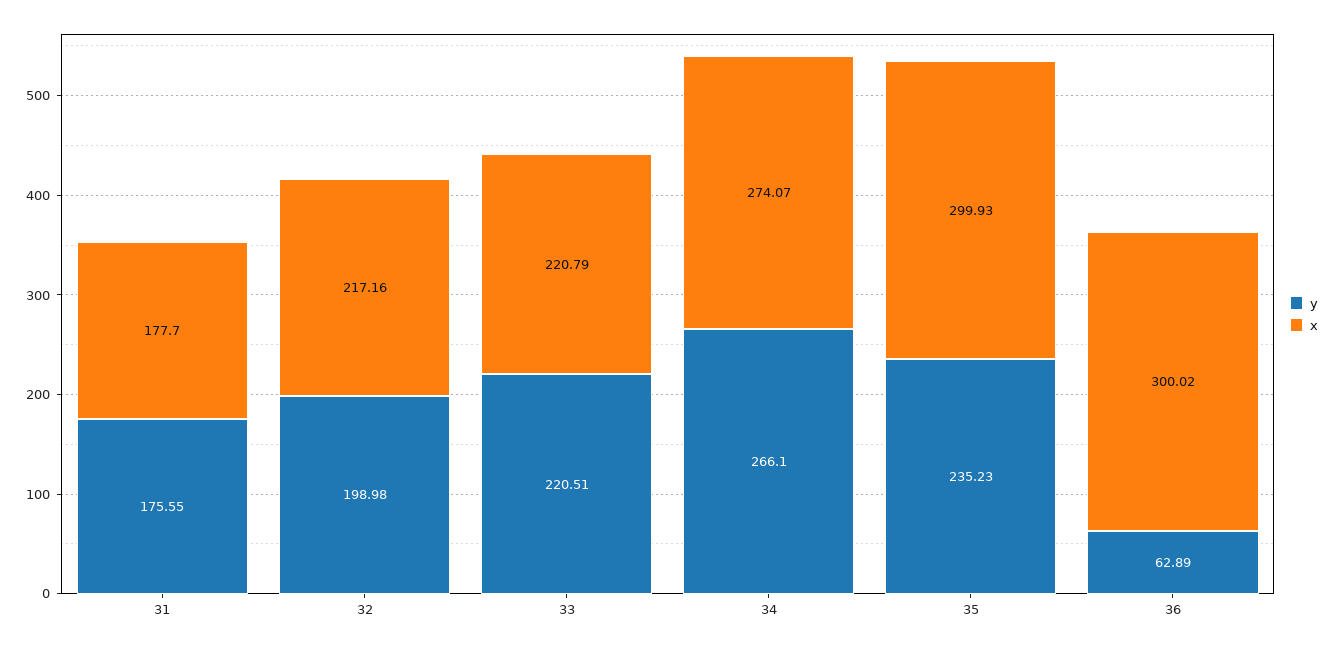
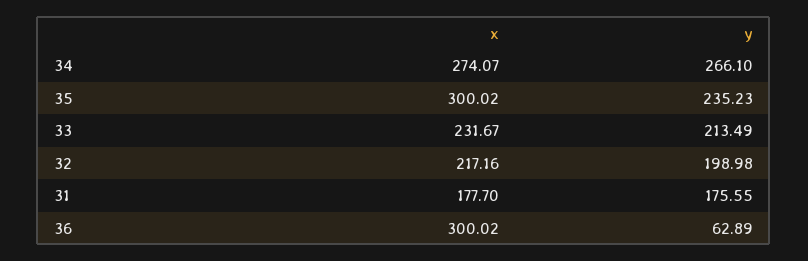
  {
    "y": {
      "31": 175.55,
      "32": 198.98,
-     "33": 220.51,
+     "33": 213.49,
      "34": 266.1,
      "35": 235.23,
      "36": 62.89
    },
    "x": {
      "31": 177.7,
      "32": 217.16,
-     "33": 220.79,
+     "33": 231.67,
      "34": 274.07,
-     "35": 299.93,
+     "35": 300.02,
      "36": 300.02
    }
  }

